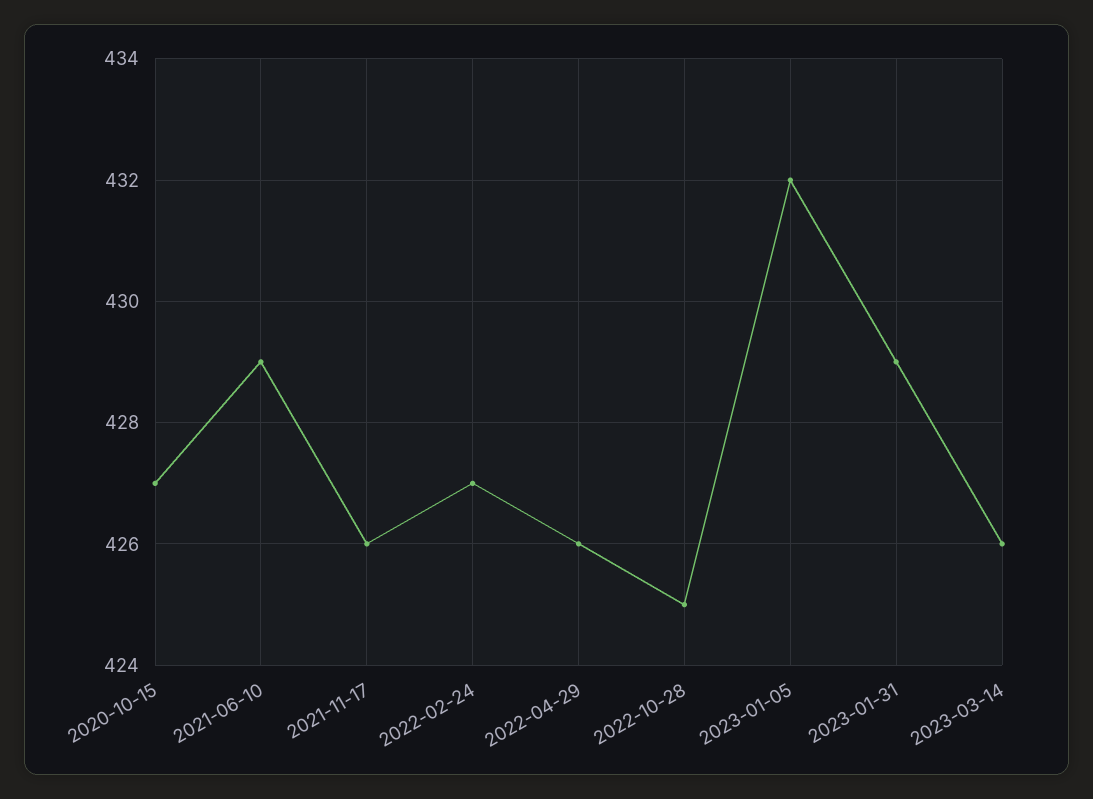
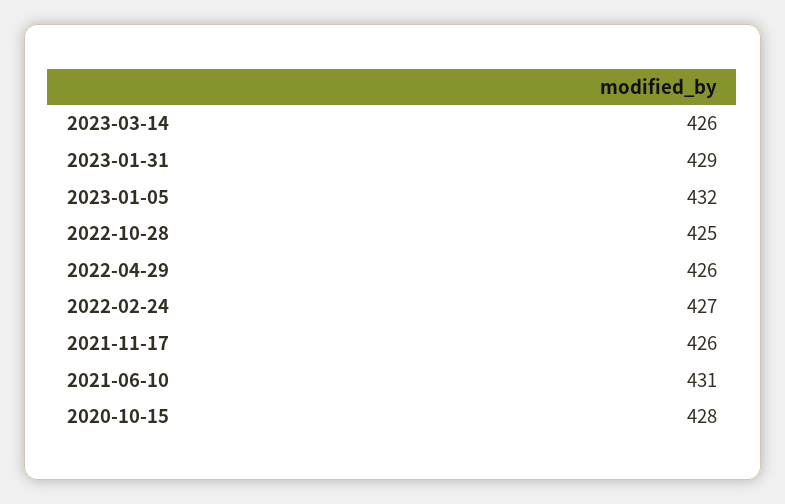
  {
-   "2020-10-15": 427,
+   "2020-10-15": 428,
-   "2021-06-10": 429,
+   "2021-06-10": 431,
    "2021-11-17": 426,
    "2022-02-24": 427,
    "2022-04-29": 426,
    "2022-10-28": 425,
    "2023-01-05": 432,
    "2023-01-31": 429,
    "2023-03-14": 426
  }

